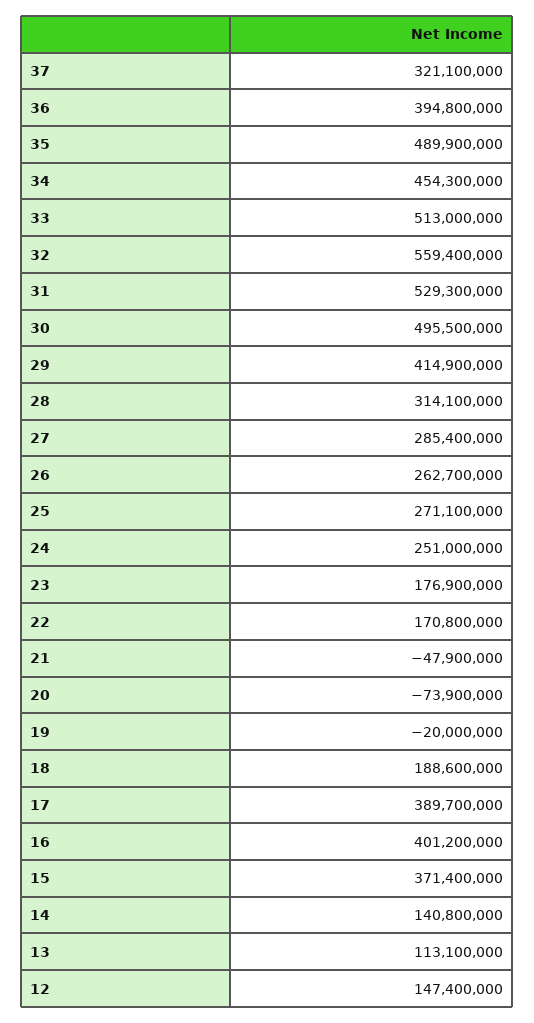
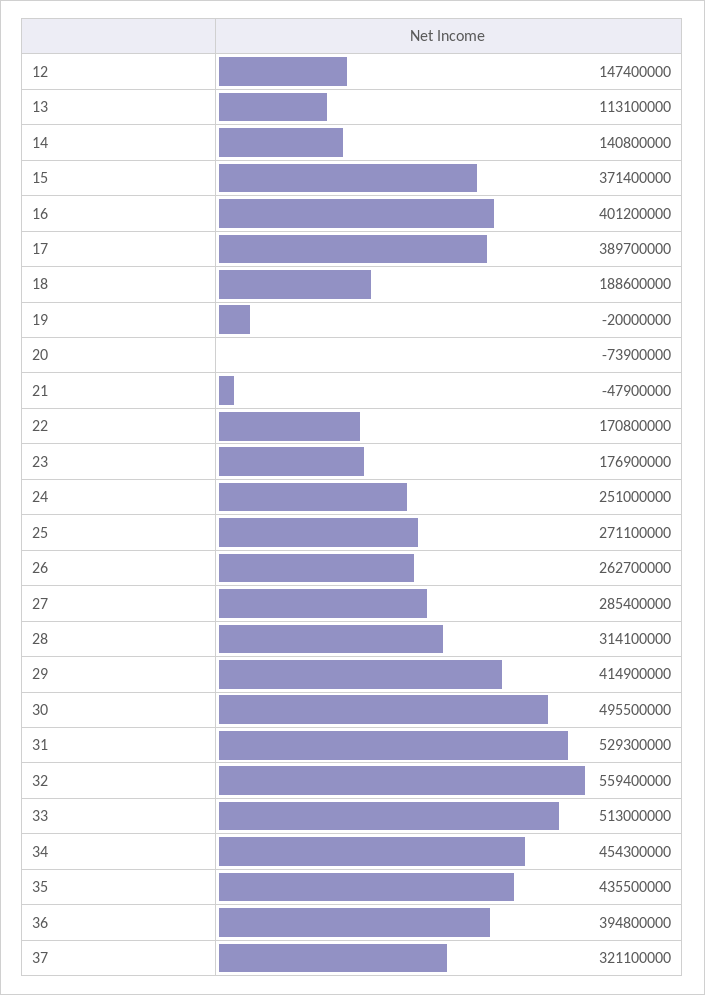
  {
    "37": 321100000,
    "36": 394800000,
-   "35": 489900000,
+   "35": 435500000,
    "34": 454300000,
    "33": 513000000,
    "32": 559400000,
    "31": 529300000,
    "30": 495500000,
    "29": 414900000,
    "28": 314100000,
    "27": 285400000,
    "26": 262700000,
    "25": 271100000,
    "24": 251000000,
    "23": 176900000,
    "22": 170800000,
    "21": -47900000,
    "20": -73900000,
    "19": -20000000,
    "18": 188600000,
    "17": 389700000,
    "16": 401200000,
    "15": 371400000,
    "14": 140800000,
    "13": 113100000,
    "12": 147400000
  }

